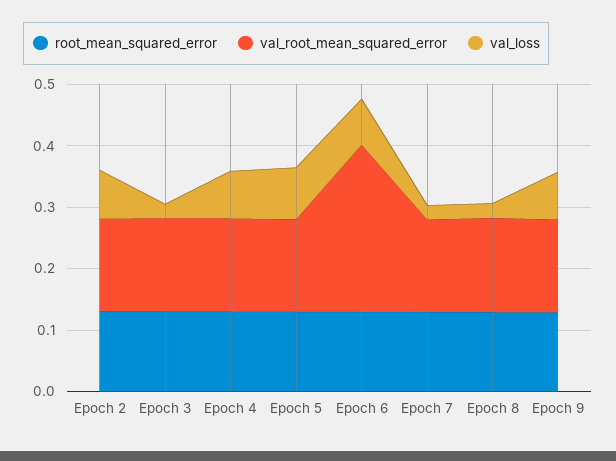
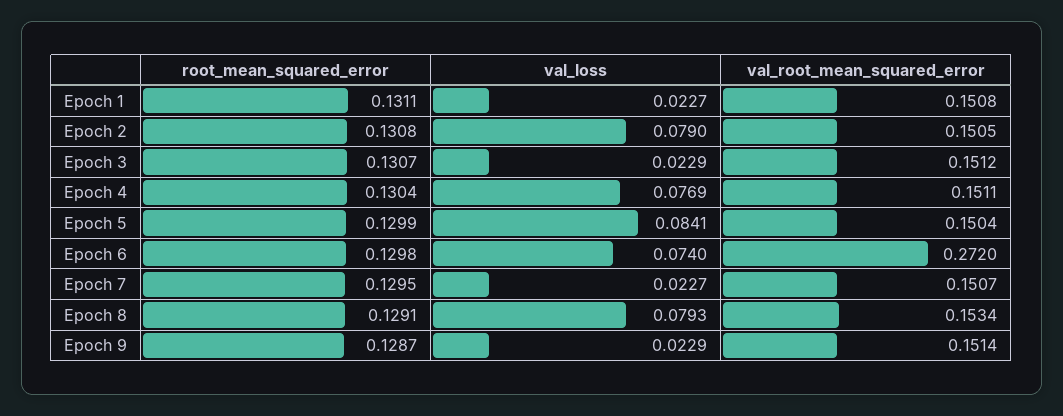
  {
    "root_mean_squared_error": {
      "Epoch 2": 0.1308,
      "Epoch 3": 0.1307,
      "Epoch 4": 0.1304,
      "Epoch 5": 0.1299,
      "Epoch 6": 0.1298,
      "Epoch 7": 0.1295,
      "Epoch 8": 0.1291,
-     "Epoch 9": 0.1287
+     "Epoch 9": 0.1287,
+     "Epoch 1": 0.1311
    },
    "val_root_mean_squared_error": {
      "Epoch 2": 0.1505,
      "Epoch 3": 0.1512,
      "Epoch 4": 0.1511,
      "Epoch 5": 0.1504,
      "Epoch 6": 0.272,
      "Epoch 7": 0.1507,
      "Epoch 8": 0.1534,
-     "Epoch 9": 0.1514
+     "Epoch 9": 0.1514,
+     "Epoch 1": 0.1508
    },
    "val_loss": {
      "Epoch 2": 0.079,
      "Epoch 3": 0.0229,
      "Epoch 4": 0.0769,
      "Epoch 5": 0.0841,
      "Epoch 6": 0.074,
      "Epoch 7": 0.0227,
-     "Epoch 8": 0.02,
+     "Epoch 8": 0.0793,
-     "Epoch 9": 0.08
+     "Epoch 9": 0.0229,
+     "Epoch 1": 0.0227
    }
  }

